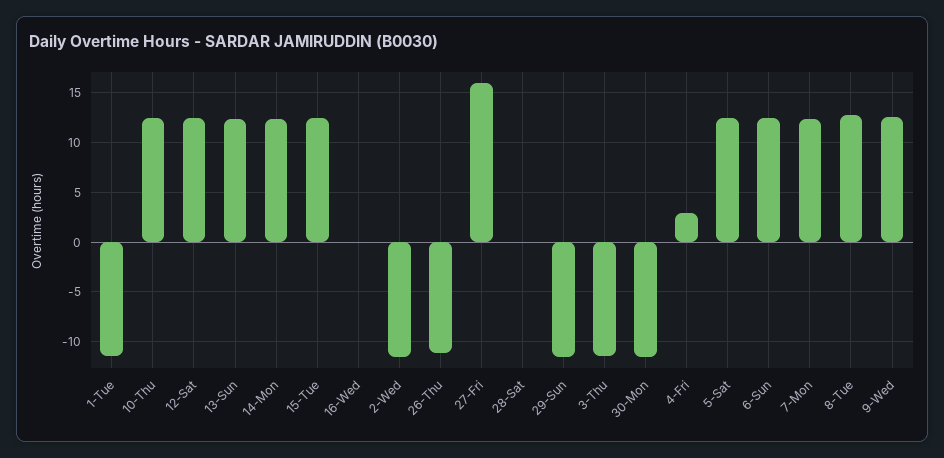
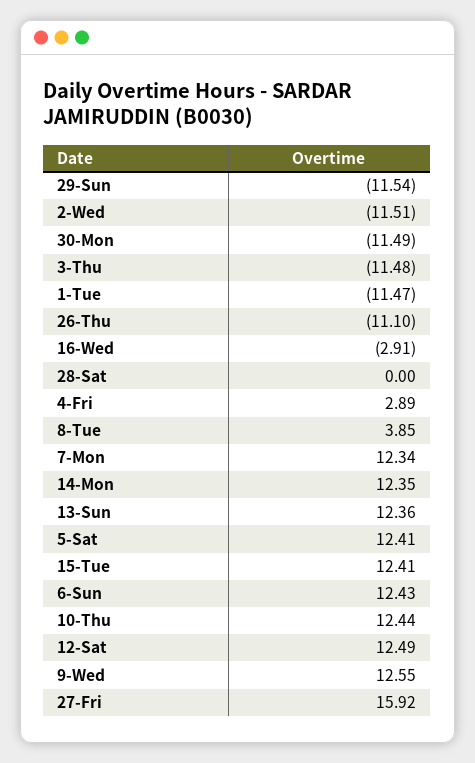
  {
    "1-Tue": -11.47,
    "10-Thu": 12.44,
    "12-Sat": 12.49,
    "13-Sun": 12.36,
    "14-Mon": 12.35,
    "15-Tue": 12.41,
-   "16-Wed": 0,
+   "16-Wed": -2.91,
    "2-Wed": -11.51,
    "26-Thu": -11.1,
    "27-Fri": 15.92,
    "28-Sat": 0,
    "29-Sun": -11.54,
    "3-Thu": -11.48,
    "30-Mon": -11.49,
    "4-Fri": 2.89,
    "5-Sat": 12.41,
    "6-Sun": 12.43,
    "7-Mon": 12.34,
-   "8-Tue": 13,
+   "8-Tue": 3.85,
    "9-Wed": 12.55
  }

